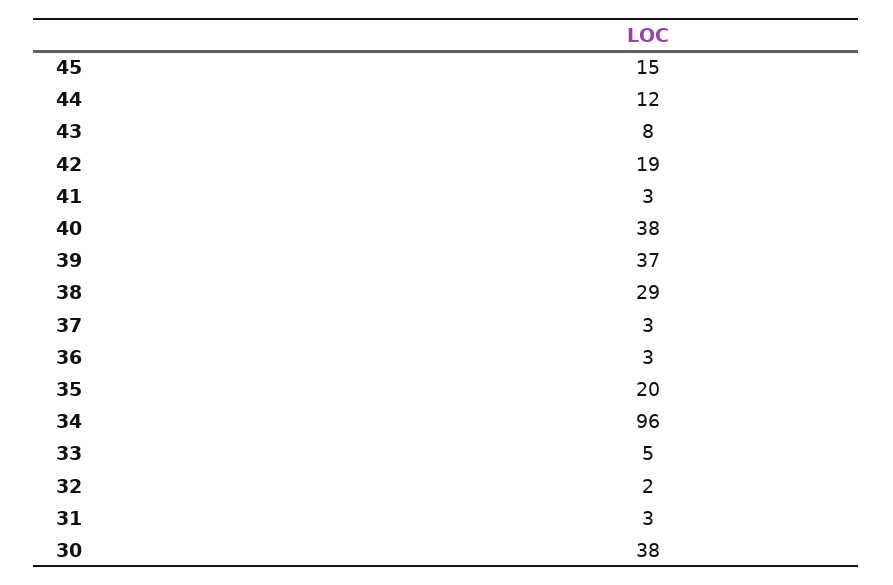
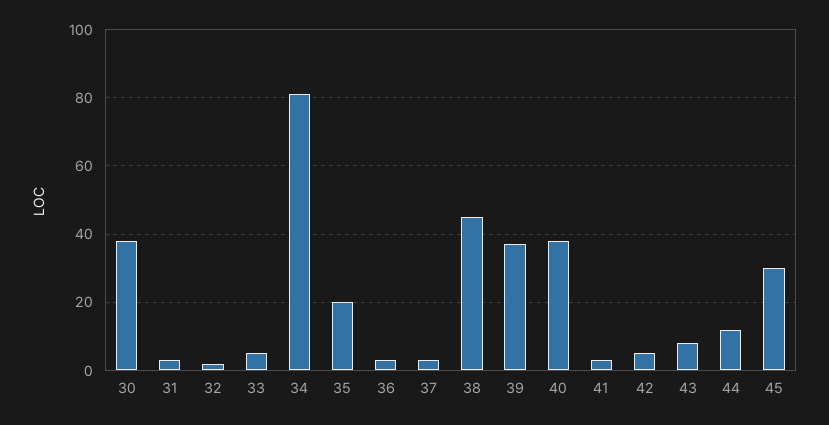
  {
-   "45": 15,
+   "45": 30,
    "44": 12,
    "43": 8,
-   "42": 19,
+   "42": 5,
    "41": 3,
    "40": 38,
    "39": 37,
-   "38": 29,
+   "38": 45,
    "37": 3,
    "36": 3,
    "35": 20,
-   "34": 96,
+   "34": 80,
    "33": 5,
    "32": 2,
    "31": 3,
    "30": 38
  }

